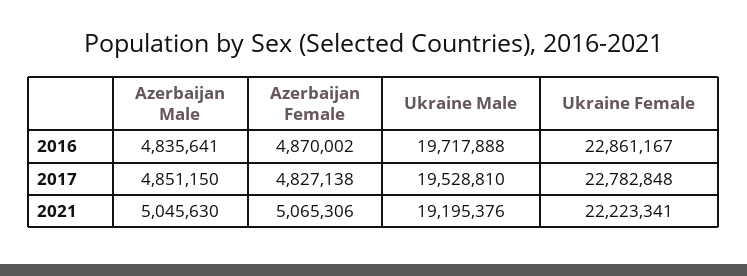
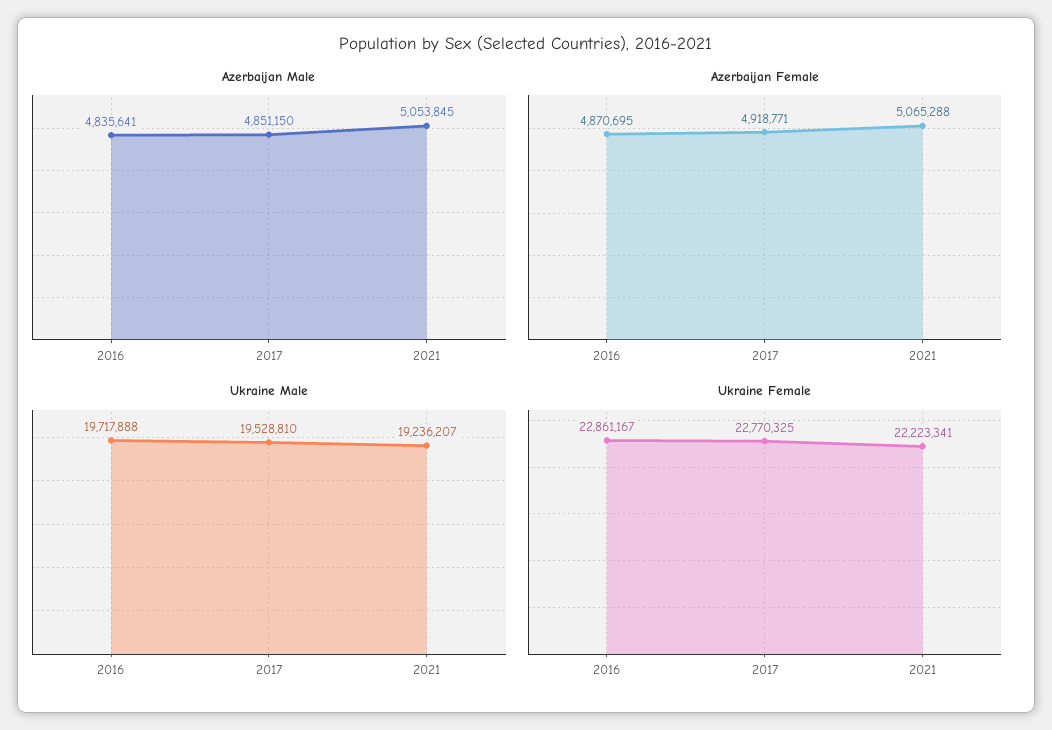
  {
    "Azerbaijan Male": {
      "2016": 4835641,
      "2017": 4851150,
-     "2021": 5045630
+     "2021": 5053845
    },
    "Azerbaijan Female": {
-     "2016": 4870002,
+     "2016": 4870695,
-     "2017": 4827138,
+     "2017": 4918771,
-     "2021": 5065306
+     "2021": 5065288
    },
    "Ukraine Male": {
      "2016": 19717888,
      "2017": 19528810,
-     "2021": 19195376
+     "2021": 19236207
    },
    "Ukraine Female": {
      "2016": 22861167,
-     "2017": 22782848,
+     "2017": 22770325,
      "2021": 22223341
    }
  }

